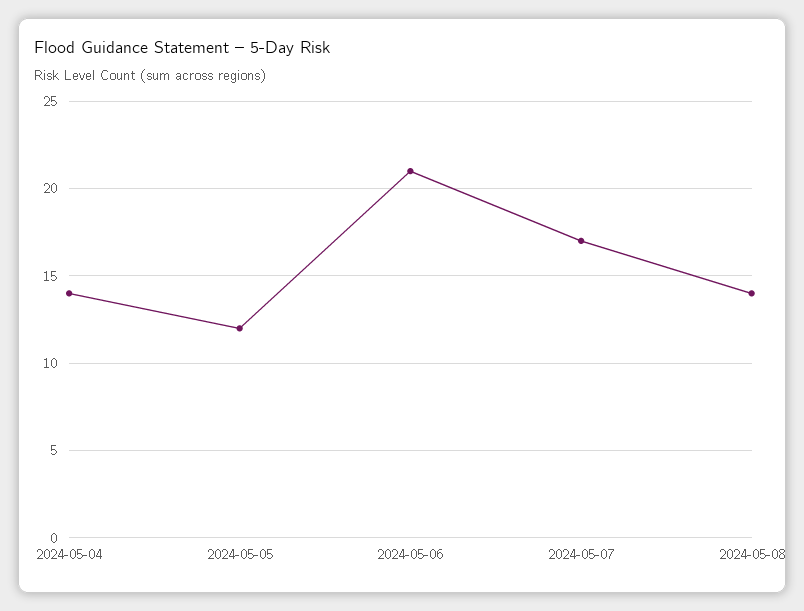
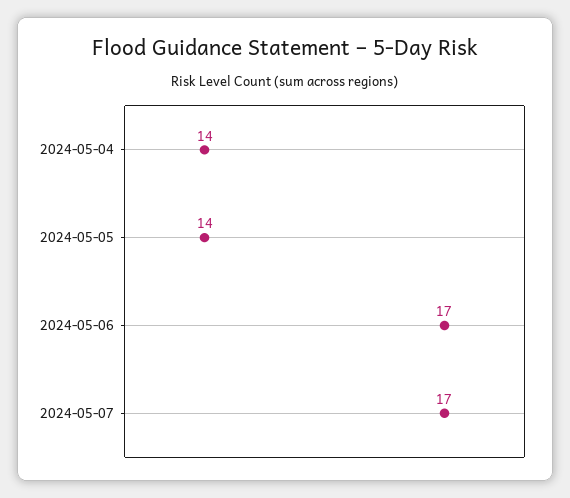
  {
    "2024-05-04": 14,
-   "2024-05-05": 12,
+   "2024-05-05": 14,
-   "2024-05-06": 21,
+   "2024-05-06": 17,
-   "2024-05-07": 17,
+   "2024-05-07": 17
-   "2024-05-08": 14
  }

